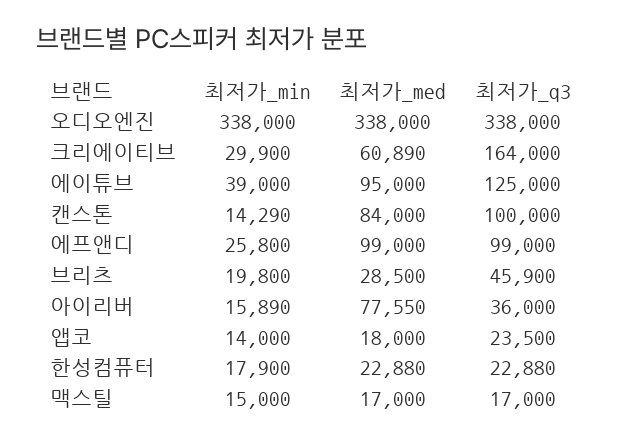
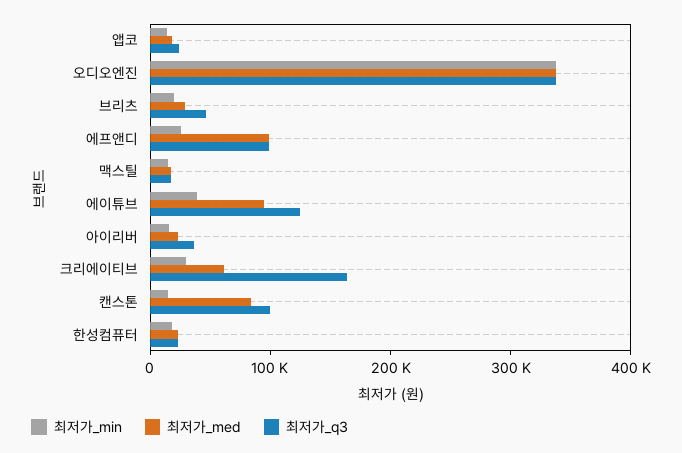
  {
    "최저가_min": {
      "오디오엔진": 338000,
      "크리에이티브": 29900,
      "에이튜브": 39000,
      "캔스톤": 14290,
      "에프앤디": 25800,
      "브리츠": 19800,
      "아이리버": 15890,
      "앱코": 14000,
      "한성컴퓨터": 17900,
      "맥스틸": 15000
    },
    "최저가_med": {
      "오디오엔진": 338000,
      "크리에이티브": 60890,
      "에이튜브": 95000,
      "캔스톤": 84000,
      "에프앤디": 99000,
      "브리츠": 28500,
-     "아이리버": 77550,
+     "아이리버": 20000,
      "앱코": 18000,
      "한성컴퓨터": 22880,
      "맥스틸": 17000
    },
    "최저가_q3": {
      "오디오엔진": 338000,
      "크리에이티브": 164000,
      "에이튜브": 125000,
      "캔스톤": 100000,
      "에프앤디": 99000,
      "브리츠": 45900,
      "아이리버": 36000,
      "앱코": 23500,
      "한성컴퓨터": 22880,
      "맥스틸": 17000
    }
  }

